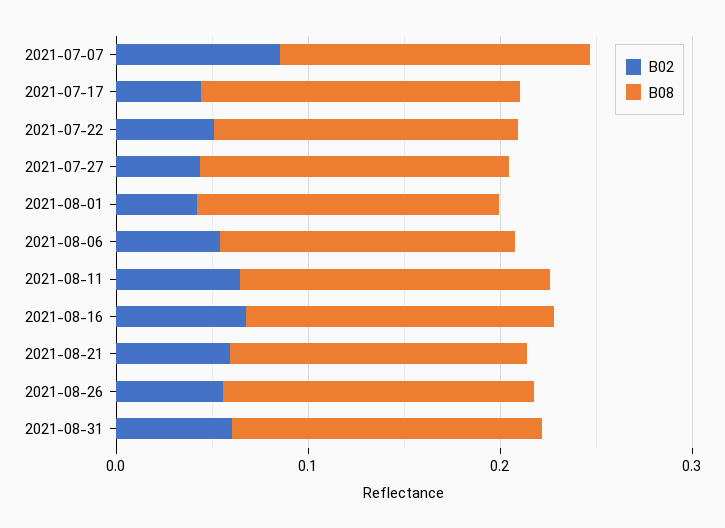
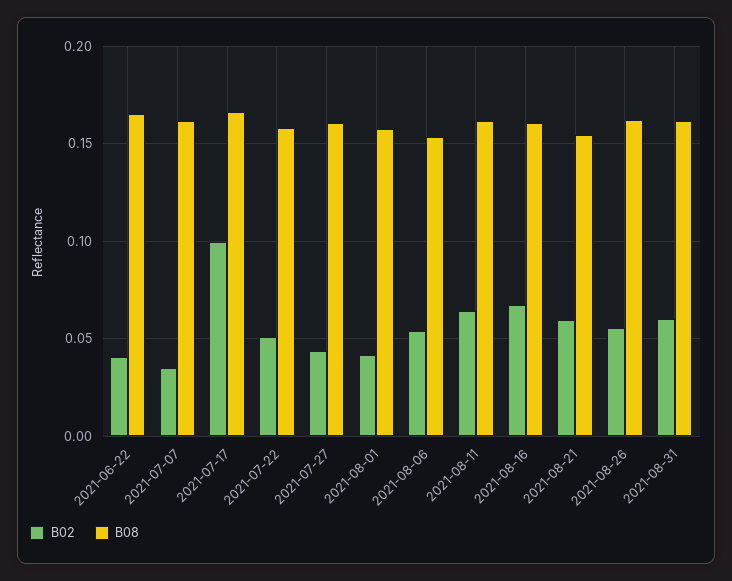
  {
    "B02": {
-     "2021-07-07": 0.08,
+     "2021-07-07": 0.035,
-     "2021-07-17": 0.04,
+     "2021-07-17": 0.1,
      "2021-07-22": 0.05,
      "2021-07-27": 0.045,
      "2021-08-01": 0.04,
      "2021-08-06": 0.055,
      "2021-08-11": 0.065,
      "2021-08-16": 0.065,
      "2021-08-21": 0.06,
      "2021-08-26": 0.055,
-     "2021-08-31": 0.06
+     "2021-08-31": 0.06,
+     "2021-06-22": 0.04
    },
    "B08": {
      "2021-07-07": 0.16,
      "2021-07-17": 0.165,
      "2021-07-22": 0.16,
      "2021-07-27": 0.16,
      "2021-08-01": 0.155,
      "2021-08-06": 0.155,
      "2021-08-11": 0.16,
      "2021-08-16": 0.16,
      "2021-08-21": 0.155,
      "2021-08-26": 0.16,
-     "2021-08-31": 0.16
+     "2021-08-31": 0.16,
+     "2021-06-22": 0.165
    }
  }

